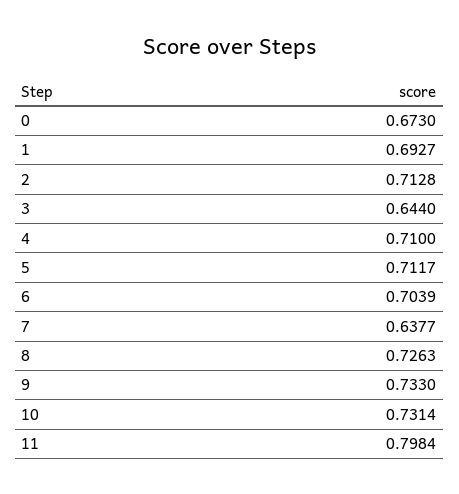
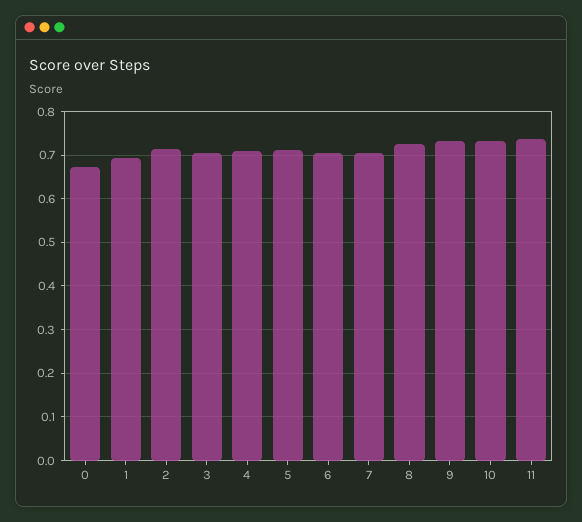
  {
    "0": 0.673,
    "1": 0.6927,
    "2": 0.7128,
-   "3": 0.644,
+   "3": 0.7,
    "4": 0.71,
    "5": 0.7117,
    "6": 0.7039,
-   "7": 0.6377,
+   "7": 0.7,
    "8": 0.7263,
    "9": 0.733,
    "10": 0.7314,
-   "11": 0.7984
+   "11": 0.74
  }

